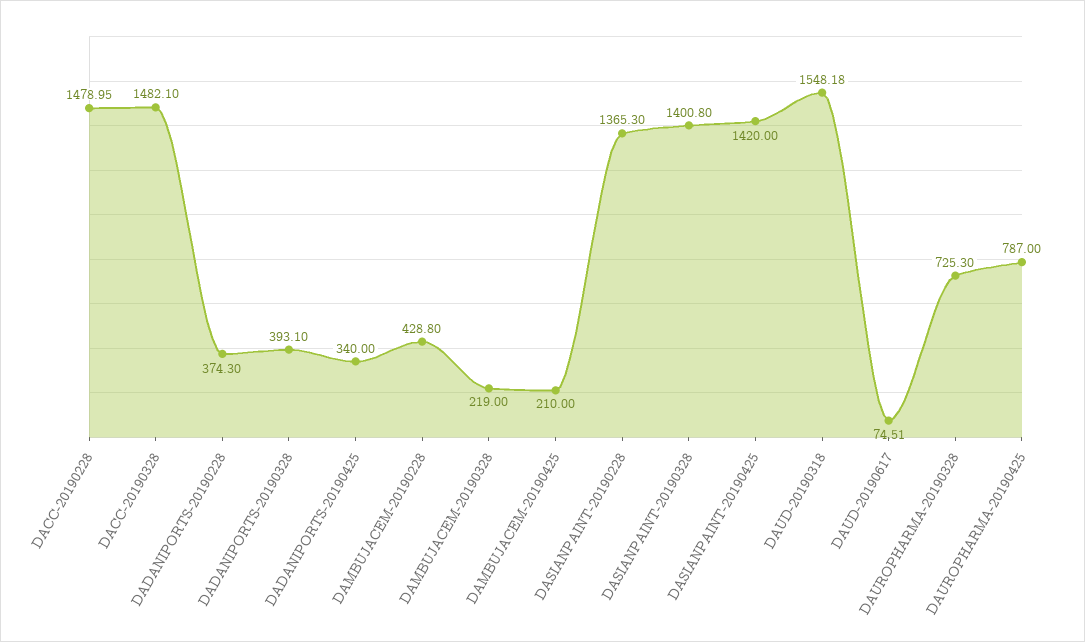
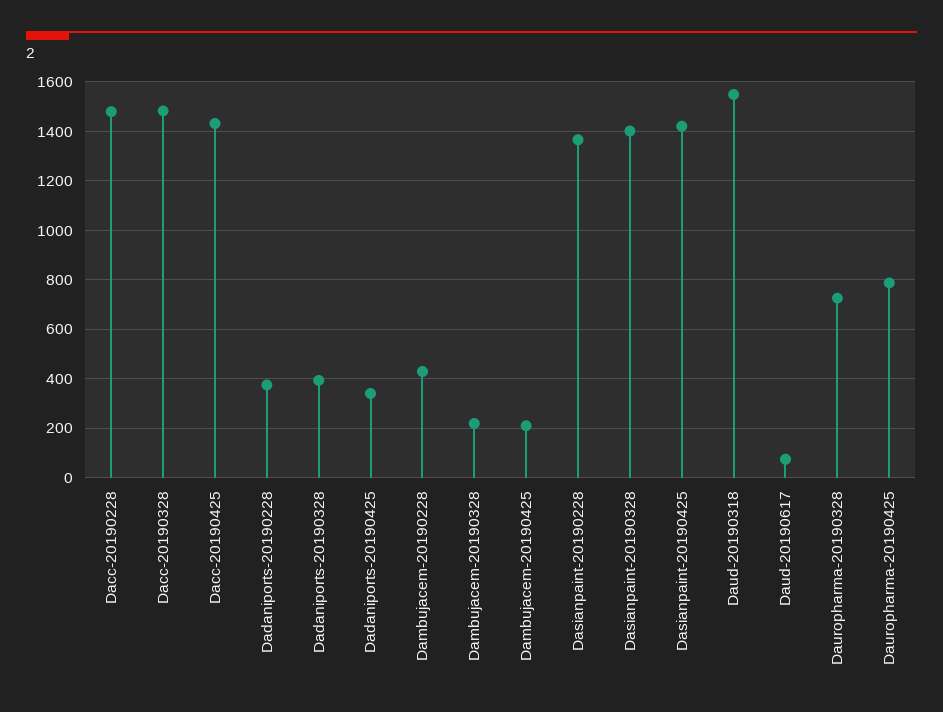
  {
    "DACC-20190228": 1478.95,
    "DACC-20190328": 1482.1,
    "DADANIPORTS-20190228": 374.3,
    "DADANIPORTS-20190328": 393.1,
    "DADANIPORTS-20190425": 340,
    "DAMBUJACEM-20190228": 428.8,
    "DAMBUJACEM-20190328": 219,
    "DAMBUJACEM-20190425": 210,
    "DASIANPAINT-20190228": 1365.3,
    "DASIANPAINT-20190328": 1400.8,
    "DASIANPAINT-20190425": 1420,
    "DAUD-20190318": 1548.18,
    "DAUD-20190617": 74.51,
    "DAUROPHARMA-20190328": 725.3,
-   "DAUROPHARMA-20190425": 787
+   "DAUROPHARMA-20190425": 787,
+   "Dacc-20190425": 1425
  }

